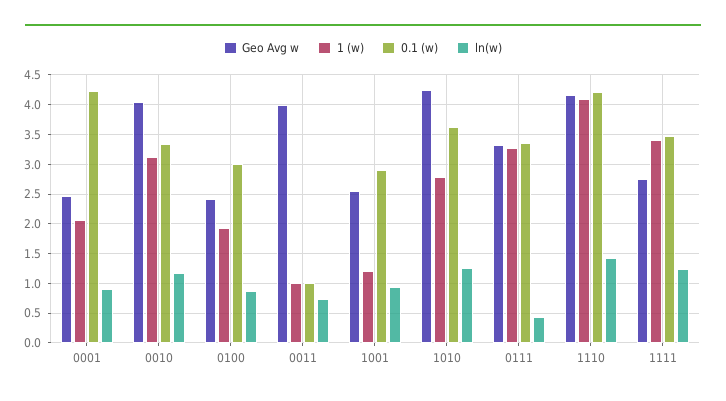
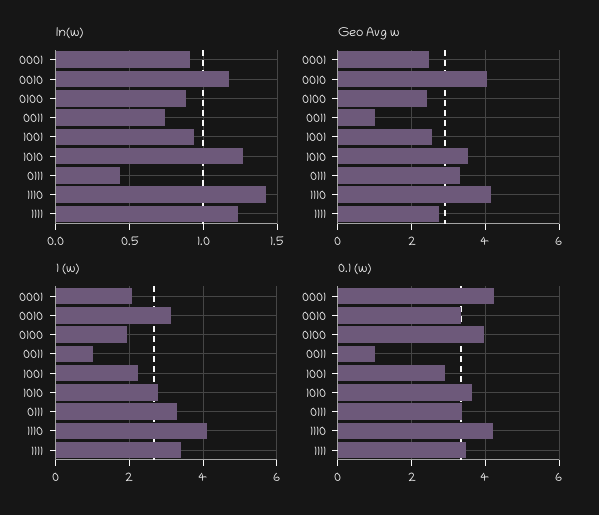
  {
    "Geo Avg w": {
      "0001": 2.4,
      "0010": 4,
      "0100": 2.4,
-     "0011": 4,
+     "0011": 1,
      "1001": 2.6,
-     "1010": 4.25,
+     "1010": 3.6,
      "0111": 3.4,
      "1110": 4.2,
      "1111": 2.8
    },
    "1 (w)": {
      "0001": 2,
      "0010": 3.2,
      "0100": 2,
      "0011": 1,
-     "1001": 1.25,
+     "1001": 2.2,
      "1010": 2.8,
      "0111": 3.2,
      "1110": 4,
      "1111": 3.4
    },
    "0.1 (w)": {
      "0001": 4.2,
      "0010": 3.4,
-     "0100": 3,
+     "0100": 4,
      "0011": 1,
      "1001": 3,
      "1010": 3.6,
      "0111": 3.4,
      "1110": 4.2,
      "1111": 3.4
    },
    "ln(w)": {
      "0001": 0.9,
      "0010": 1.15,
      "0100": 0.9,
      "0011": 0.75,
      "1001": 0.95,
      "1010": 1.25,
      "0111": 0.45,
      "1110": 1.45,
      "1111": 1.25
    }
  }

